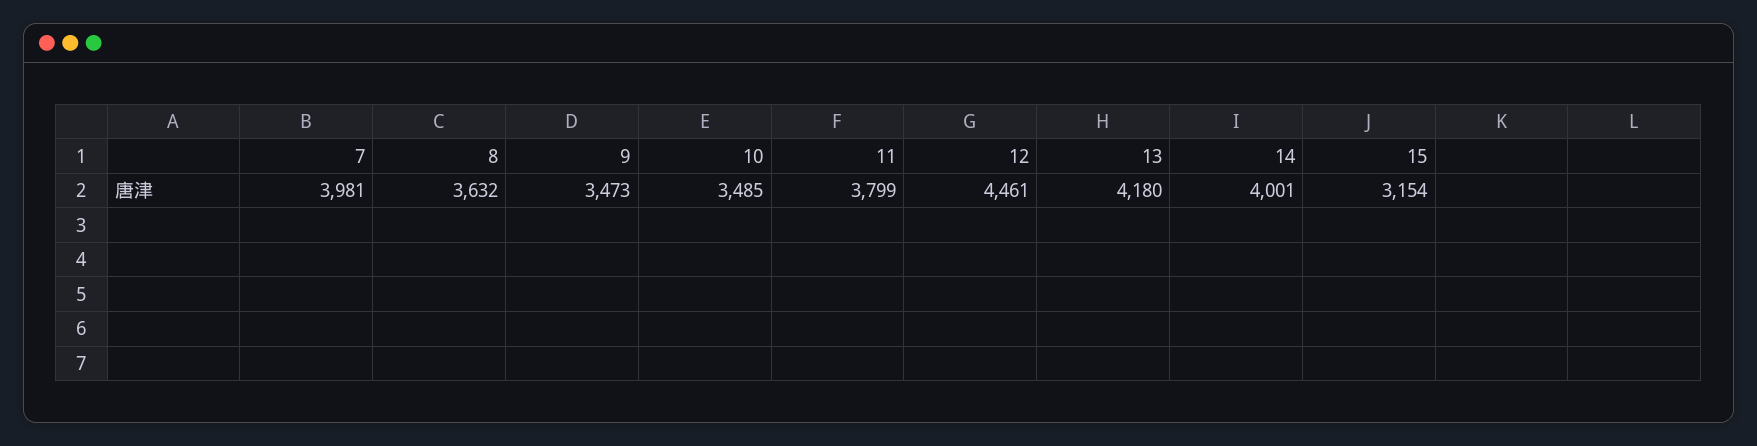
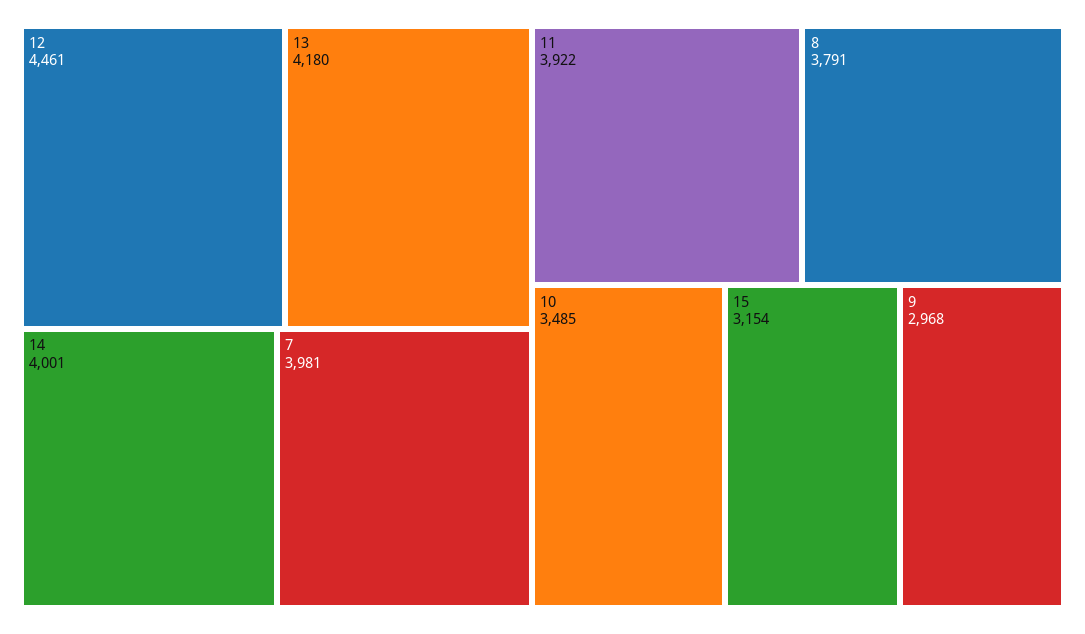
  {
    "7": 3981,
-   "8": 3632,
+   "8": 3791,
-   "9": 3473,
+   "9": 2968,
    "10": 3485,
-   "11": 3799,
+   "11": 3922,
    "12": 4461,
    "13": 4180,
    "14": 4001,
    "15": 3154
  }

